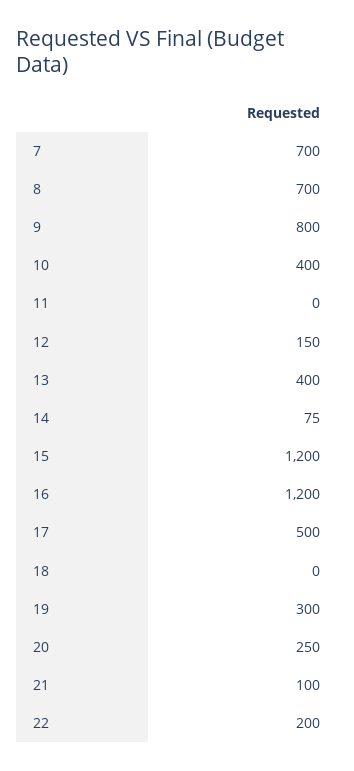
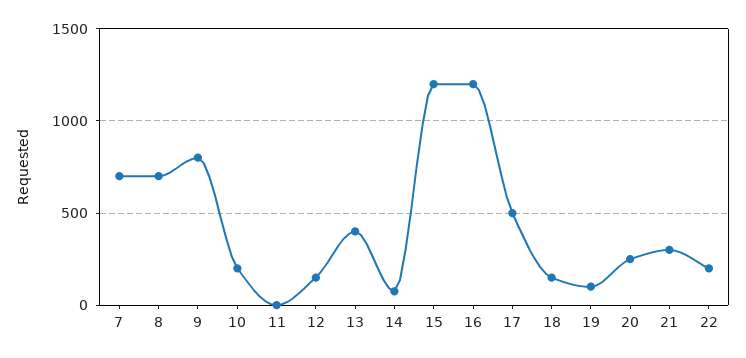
  {
    "7": 700,
    "8": 700,
    "9": 800,
-   "10": 400,
+   "10": 200,
    "11": 0,
    "12": 150,
    "13": 400,
    "14": 75,
    "15": 1200,
    "16": 1200,
    "17": 500,
-   "18": 0,
+   "18": 150,
-   "19": 300,
+   "19": 100,
    "20": 250,
-   "21": 100,
+   "21": 300,
    "22": 200
  }

